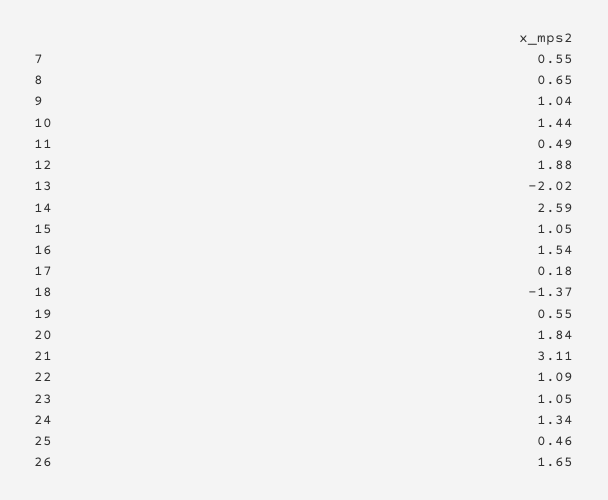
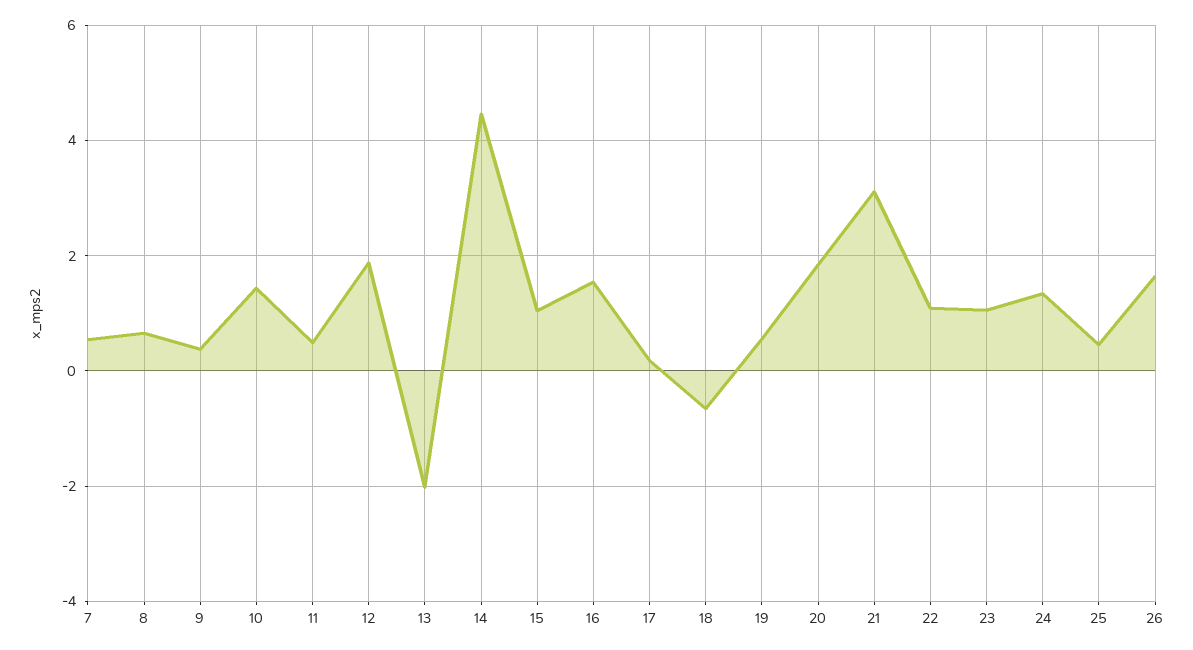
  {
    "7": 0.55,
    "8": 0.65,
-   "9": 1.04,
+   "9": 0.4,
    "10": 1.44,
    "11": 0.49,
    "12": 1.88,
    "13": -2.02,
-   "14": 2.59,
+   "14": 4.4,
    "15": 1.05,
    "16": 1.54,
    "17": 0.18,
-   "18": -1.37,
+   "18": -0.6,
    "19": 0.55,
    "20": 1.84,
    "21": 3.11,
    "22": 1.09,
    "23": 1.05,
    "24": 1.34,
    "25": 0.46,
    "26": 1.65
  }

